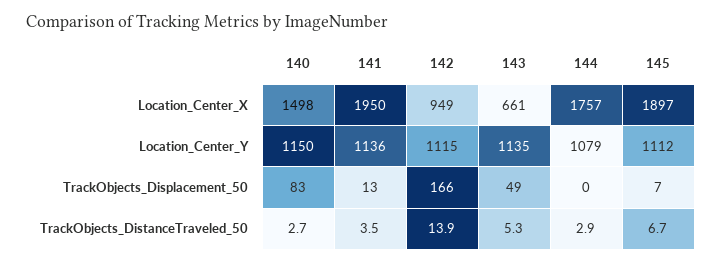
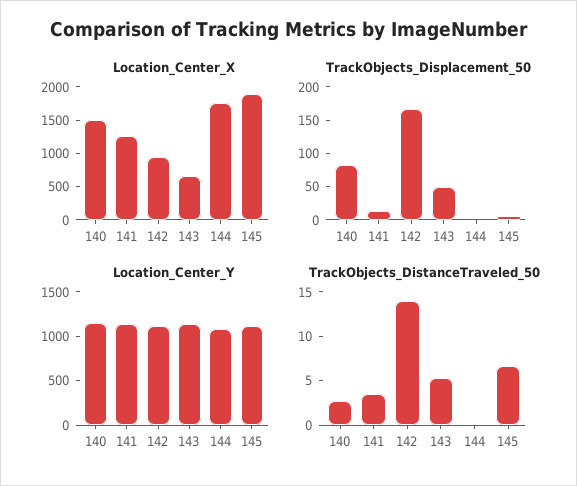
  {
    "Location_Center_X": {
      "140": 1498,
-     "141": 1950,
+     "141": 1250,
      "142": 949,
      "143": 661,
      "144": 1757,
      "145": 1897
    },
    "Location_Center_Y": {
      "140": 1150,
      "141": 1136,
      "142": 1115,
      "143": 1135,
      "144": 1079,
      "145": 1112
    },
    "TrackObjects_Displacement_50": {
      "140": 83,
      "141": 13,
      "142": 166,
      "143": 49,
      "144": 0,
      "145": 7
    },
    "TrackObjects_DistanceTraveled_50": {
      "140": 2.7,
      "141": 3.5,
      "142": 13.9,
      "143": 5.3,
-     "144": 2.9,
+     "144": 0,
      "145": 6.7
    }
  }

